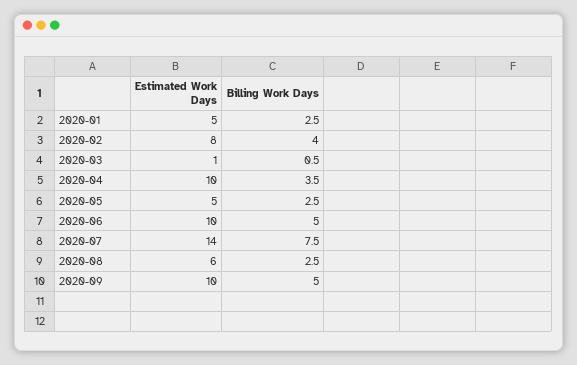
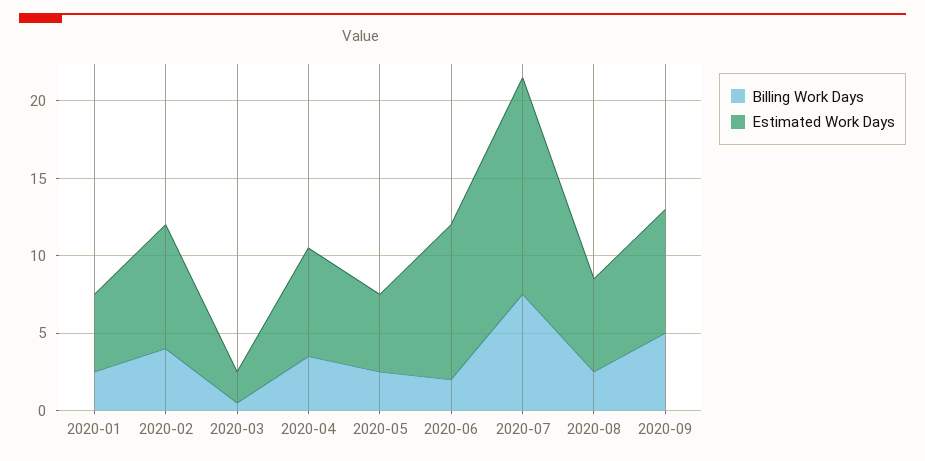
  {
    "Estimated Work Days": {
      "2020-01": 5,
      "2020-02": 8,
-     "2020-03": 1,
+     "2020-03": 2,
-     "2020-04": 10,
+     "2020-04": 7,
      "2020-05": 5,
      "2020-06": 10,
      "2020-07": 14,
      "2020-08": 6,
-     "2020-09": 10
+     "2020-09": 8
    },
    "Billing Work Days": {
      "2020-01": 2.5,
      "2020-02": 4,
      "2020-03": 0.5,
      "2020-04": 3.5,
      "2020-05": 2.5,
-     "2020-06": 5,
+     "2020-06": 2,
      "2020-07": 7.5,
      "2020-08": 2.5,
      "2020-09": 5
    }
  }

